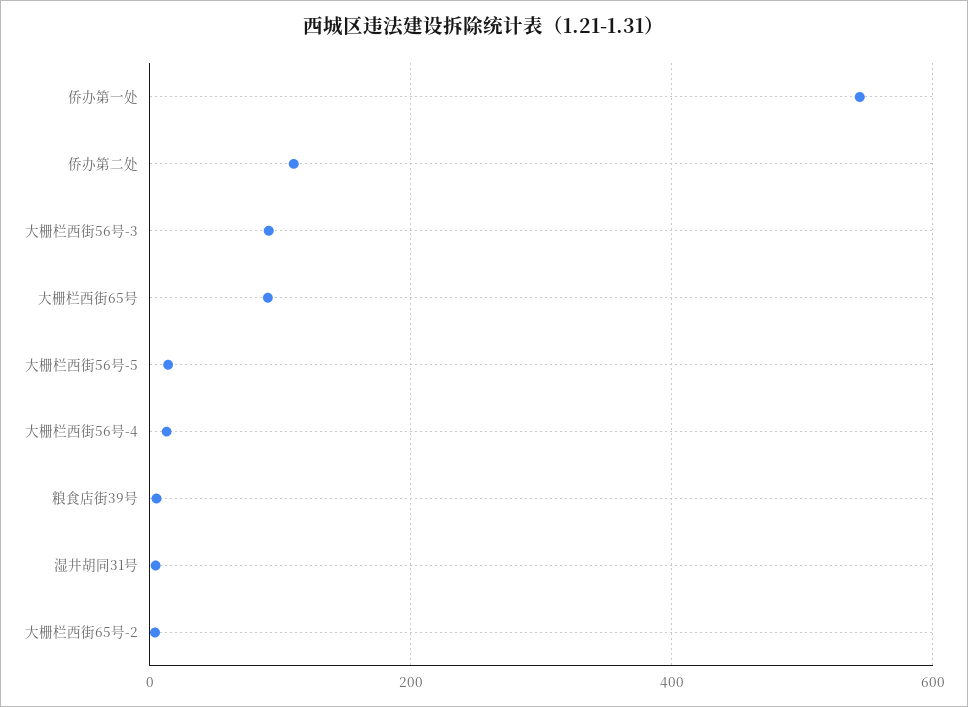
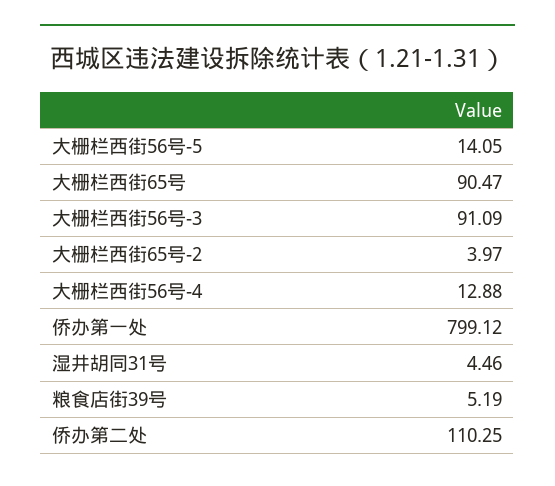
  {
-   "侨办第一处": 540,
+   "侨办第一处": 799.12,
    "侨办第二处": 110.25,
    "大栅栏西街56号-3": 91.09,
    "大栅栏西街65号": 90.47,
    "大栅栏西街56号-5": 14.05,
    "大栅栏西街56号-4": 12.88,
    "粮食店街39号": 5.19,
    "湿井胡同31号": 4.46,
    "大栅栏西街65号-2": 3.97
  }

